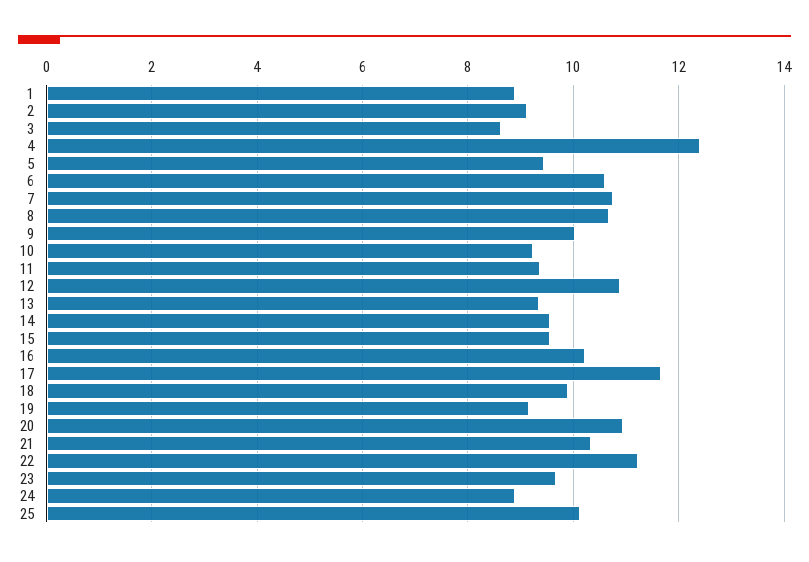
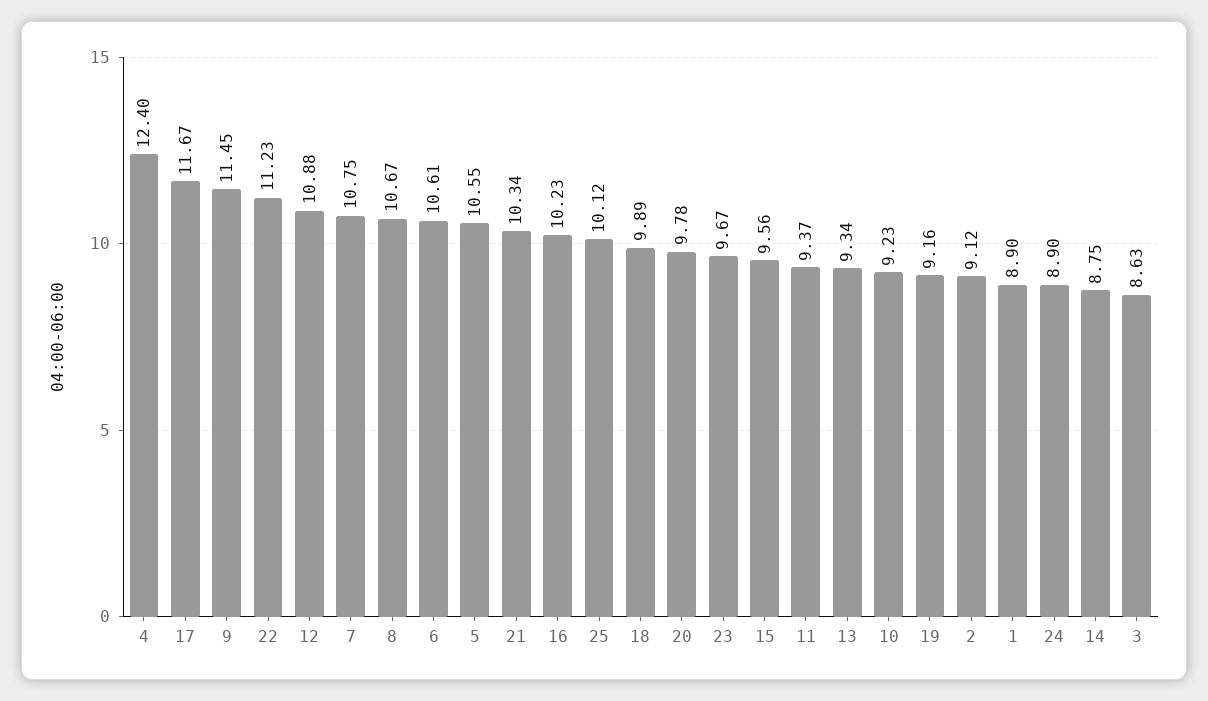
  {
    "1": 8.9,
    "2": 9.12,
    "3": 8.63,
    "4": 12.4,
-   "5": 9.4,
+   "5": 10.55,
    "6": 10.61,
    "7": 10.75,
    "8": 10.67,
-   "9": 10,
+   "9": 11.45,
    "10": 9.23,
    "11": 9.37,
    "12": 10.88,
    "13": 9.34,
-   "14": 9.6,
+   "14": 8.75,
    "15": 9.56,
    "16": 10.23,
    "17": 11.67,
    "18": 9.89,
    "19": 9.16,
-   "20": 11,
+   "20": 9.78,
    "21": 10.34,
    "22": 11.23,
    "23": 9.67,
    "24": 8.9,
    "25": 10.12
  }

